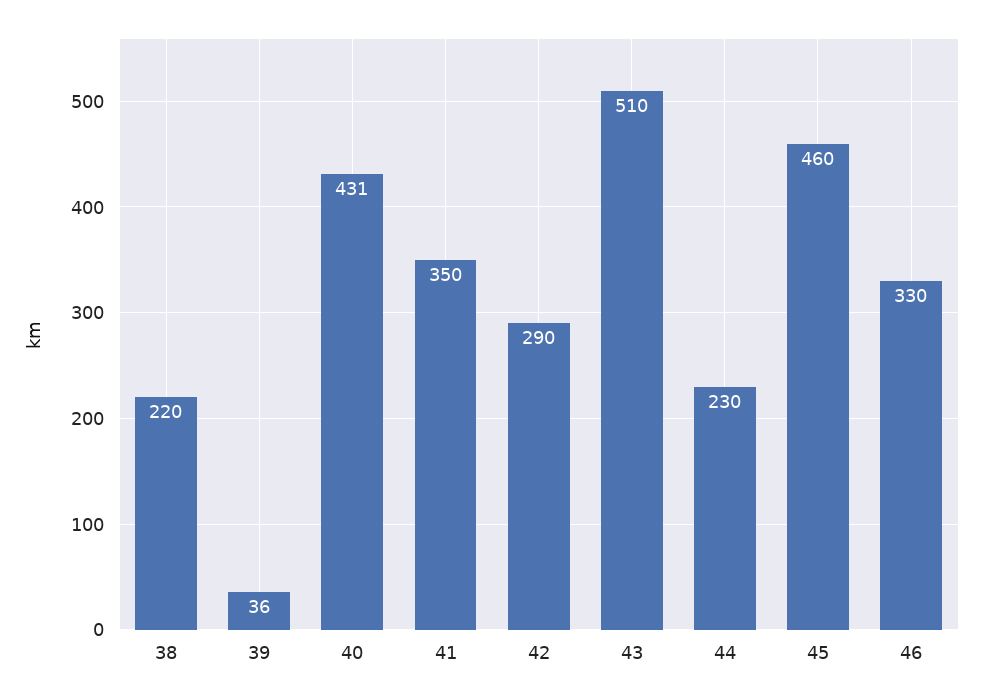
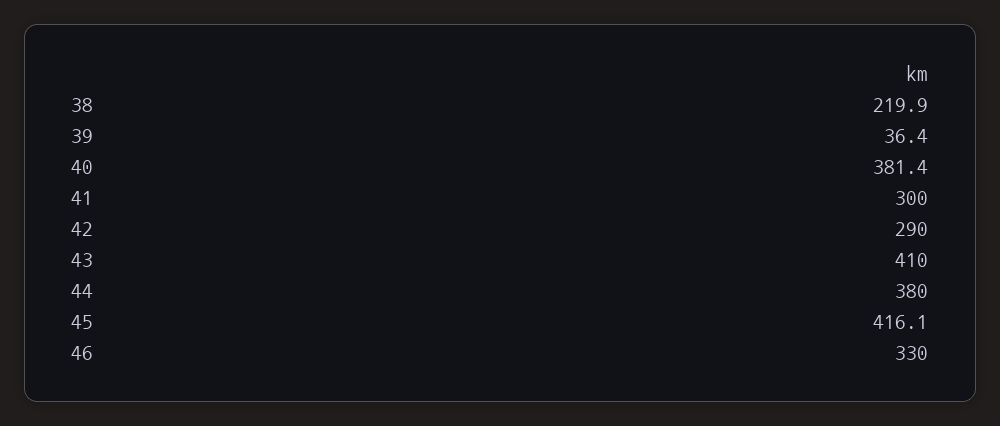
  {
    "38": 219.9,
    "39": 36.4,
-   "40": 431,
+   "40": 381.4,
-   "41": 350,
+   "41": 300,
    "42": 290,
-   "43": 510,
+   "43": 410,
-   "44": 230,
+   "44": 380,
-   "45": 460,
+   "45": 416.1,
    "46": 330
  }

